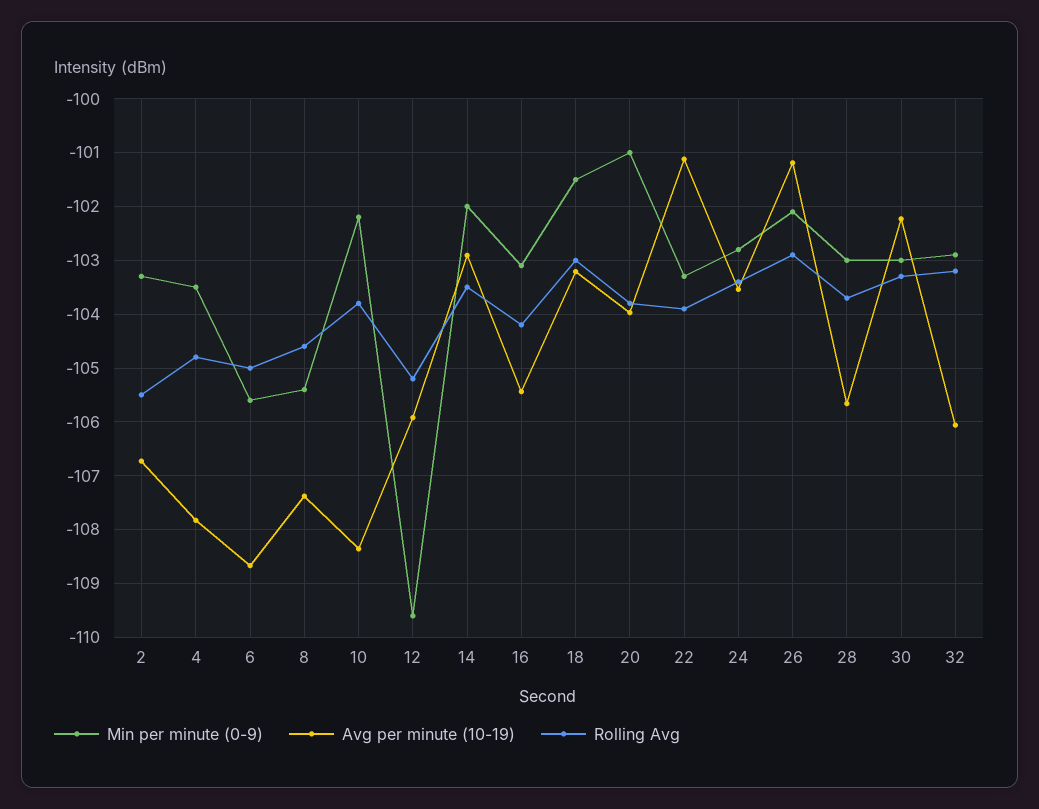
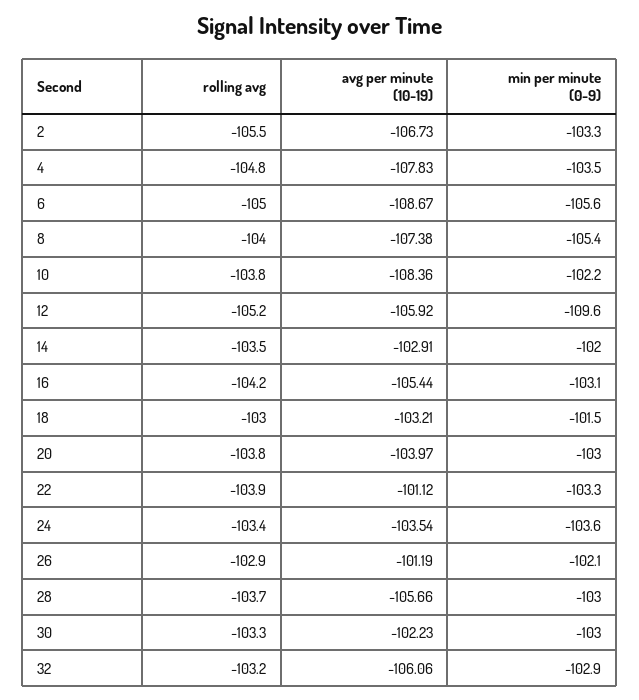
  {
    "Min per minute (0-9)": {
      "2": -103.3,
      "4": -103.5,
      "6": -105.6,
      "8": -105.4,
      "10": -102.2,
      "12": -109.6,
      "14": -102,
      "16": -103.1,
      "18": -101.5,
-     "20": -101,
+     "20": -103,
      "22": -103.3,
-     "24": -102.8,
+     "24": -103.6,
      "26": -102.1,
      "28": -103,
      "30": -103,
      "32": -102.9
    },
    "Avg per minute (10-19)": {
      "2": -106.73,
      "4": -107.83,
      "6": -108.67,
      "8": -107.38,
      "10": -108.36,
      "12": -105.92,
      "14": -102.91,
      "16": -105.44,
      "18": -103.21,
      "20": -103.97,
      "22": -101.12,
      "24": -103.54,
      "26": -101.19,
      "28": -105.66,
      "30": -102.23,
      "32": -106.06
    },
    "Rolling Avg": {
      "2": -105.5,
      "4": -104.8,
      "6": -105,
-     "8": -104.6,
+     "8": -104,
      "10": -103.8,
      "12": -105.2,
      "14": -103.5,
      "16": -104.2,
      "18": -103,
      "20": -103.8,
      "22": -103.9,
      "24": -103.4,
      "26": -102.9,
      "28": -103.7,
      "30": -103.3,
      "32": -103.2
    }
  }

